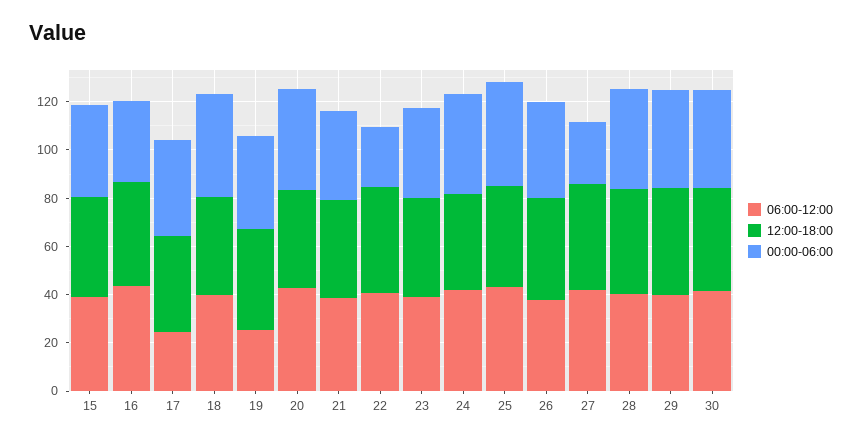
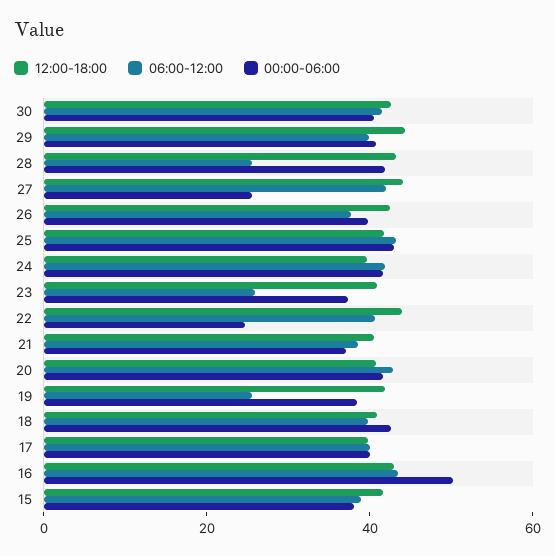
  {
    "06:00-12:00": {
      "15": 40,
      "16": 45,
-     "17": 25,
+     "17": 40,
      "18": 40,
      "19": 25,
      "20": 45,
      "21": 40,
      "22": 40,
-     "23": 40,
+     "23": 25,
      "24": 40,
      "25": 45,
      "26": 40,
      "27": 40,
-     "28": 40,
+     "28": 25,
      "29": 40,
      "30": 40
    },
    "12:00-18:00": {
      "15": 40,
      "16": 45,
      "17": 40,
      "18": 40,
      "19": 40,
      "20": 40,
      "21": 40,
      "22": 45,
      "23": 40,
      "24": 40,
      "25": 40,
      "26": 45,
      "27": 45,
      "28": 45,
      "29": 45,
      "30": 45
    },
    "00:00-06:00": {
      "15": 40,
-     "16": 35,
+     "16": 50,
      "17": 40,
      "18": 45,
      "19": 40,
      "20": 40,
      "21": 35,
      "22": 25,
      "23": 35,
      "24": 40,
      "25": 45,
      "26": 40,
      "27": 25,
      "28": 40,
      "29": 40,
      "30": 40
    }
  }

